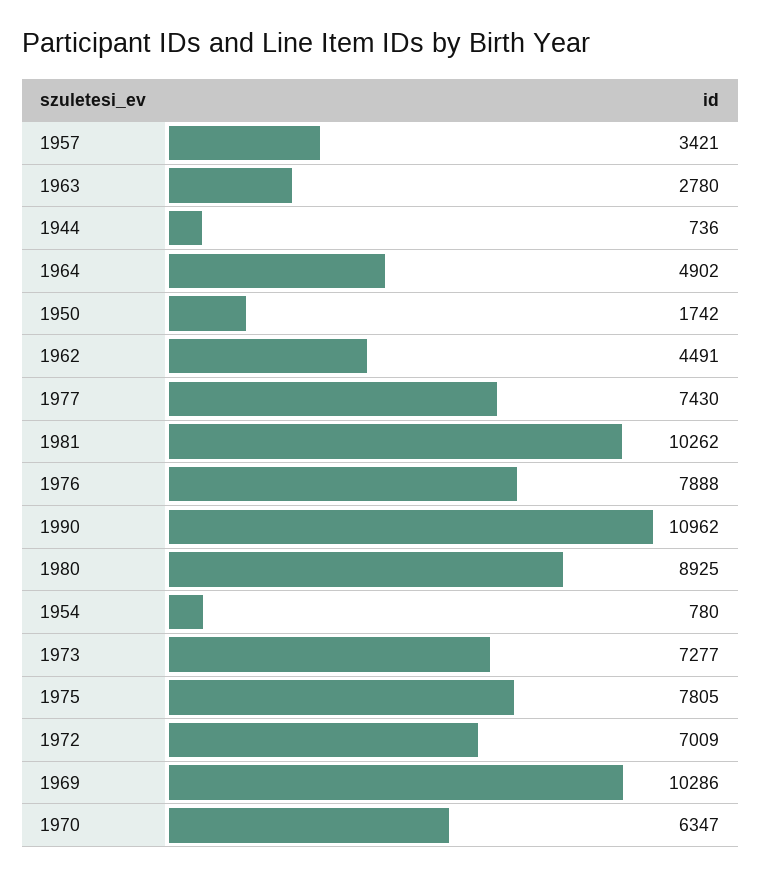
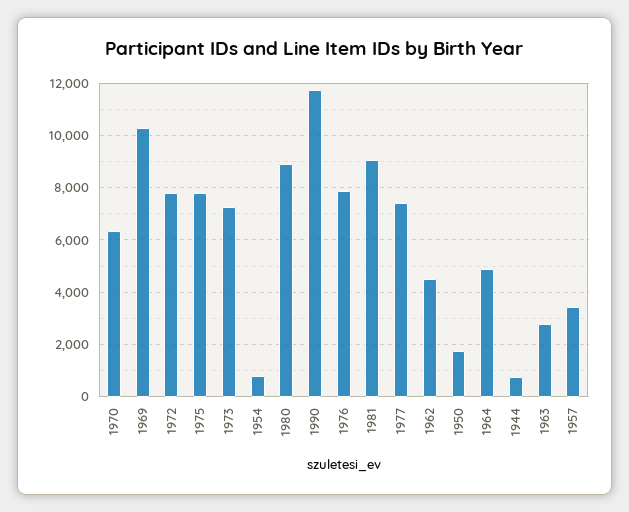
  {
    "1957": 3421,
    "1963": 2780,
    "1944": 736,
    "1964": 4902,
    "1950": 1742,
    "1962": 4491,
    "1977": 7430,
-   "1981": 10262,
+   "1981": 9000,
    "1976": 7888,
-   "1990": 10962,
+   "1990": 11750,
    "1980": 8925,
    "1954": 780,
    "1973": 7277,
    "1975": 7805,
-   "1972": 7009,
+   "1972": 7750,
    "1969": 10286,
    "1970": 6347
  }

